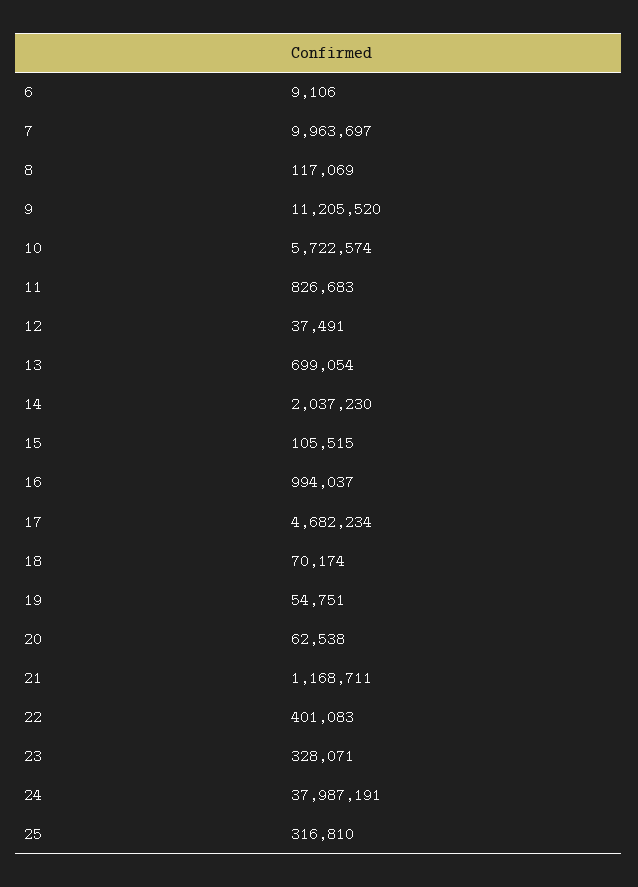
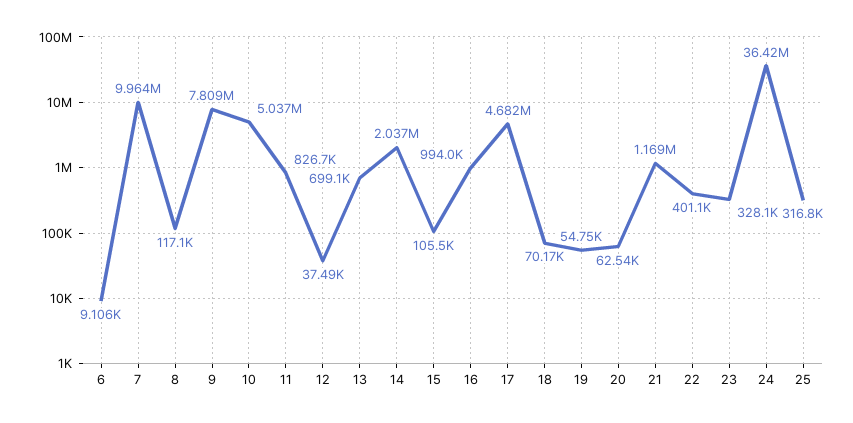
  {
    "6": 9106,
    "7": 9963697,
    "8": 117069,
-   "9": 11205520,
+   "9": 7809000,
-   "10": 5722574,
+   "10": 5037000,
    "11": 826683,
    "12": 37491,
    "13": 699054,
    "14": 2037230,
    "15": 105515,
    "16": 994037,
    "17": 4682234,
    "18": 70174,
    "19": 54751,
    "20": 62538,
    "21": 1168711,
    "22": 401083,
    "23": 328071,
-   "24": 37987191,
+   "24": 36420000,
    "25": 316810
  }

